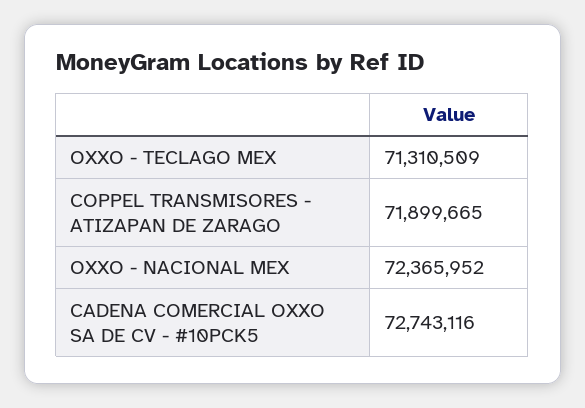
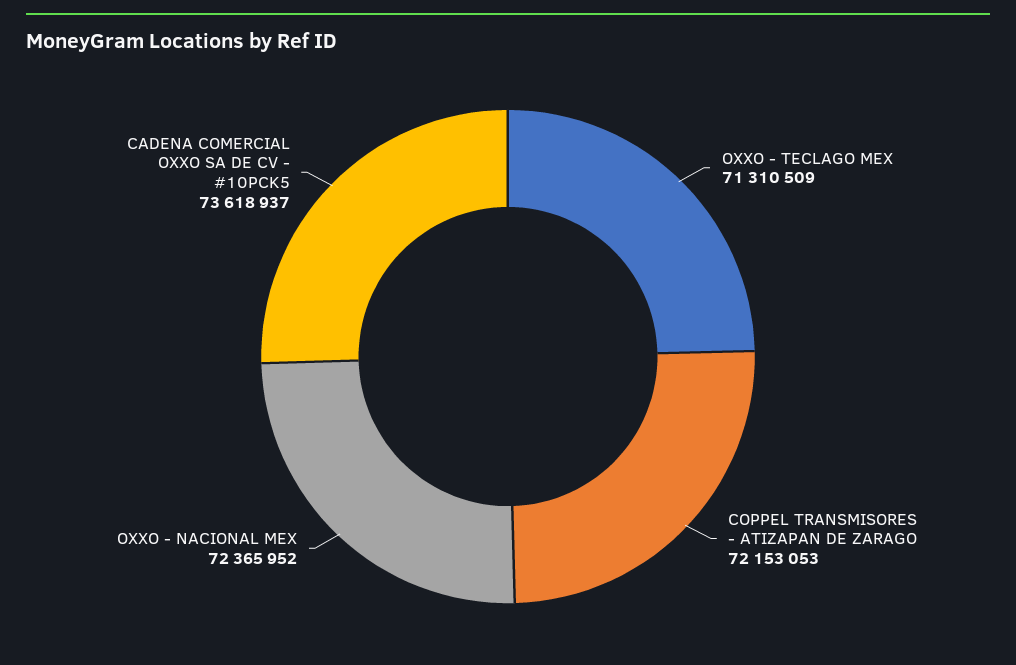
  {
    "OXXO - TECLAGO MEX": 71310509,
-   "COPPEL TRANSMISORES - ATIZAPAN DE ZARAGO": 71899665,
+   "COPPEL TRANSMISORES - ATIZAPAN DE ZARAGO": 72153053,
    "OXXO - NACIONAL MEX": 72365952,
-   "CADENA COMERCIAL OXXO SA DE CV - #10PCK5": 72743116
+   "CADENA COMERCIAL OXXO SA DE CV - #10PCK5": 73618937
  }

